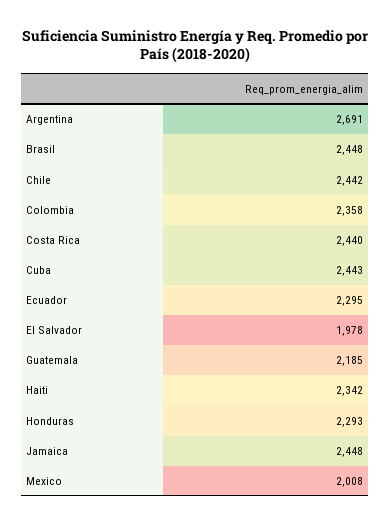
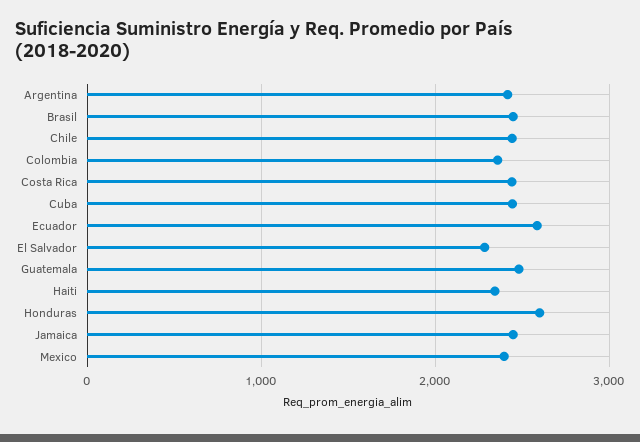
  {
-   "Argentina": 2691,
+   "Argentina": 2400,
    "Brasil": 2448,
    "Chile": 2442,
    "Colombia": 2358,
    "Costa Rica": 2440,
    "Cuba": 2443,
-   "Ecuador": 2295,
+   "Ecuador": 2600,
-   "El Salvador": 1978,
+   "El Salvador": 2300,
-   "Guatemala": 2185,
+   "Guatemala": 2500,
    "Haiti": 2342,
-   "Honduras": 2293,
+   "Honduras": 2600,
    "Jamaica": 2448,
-   "Mexico": 2008
+   "Mexico": 2400
  }

